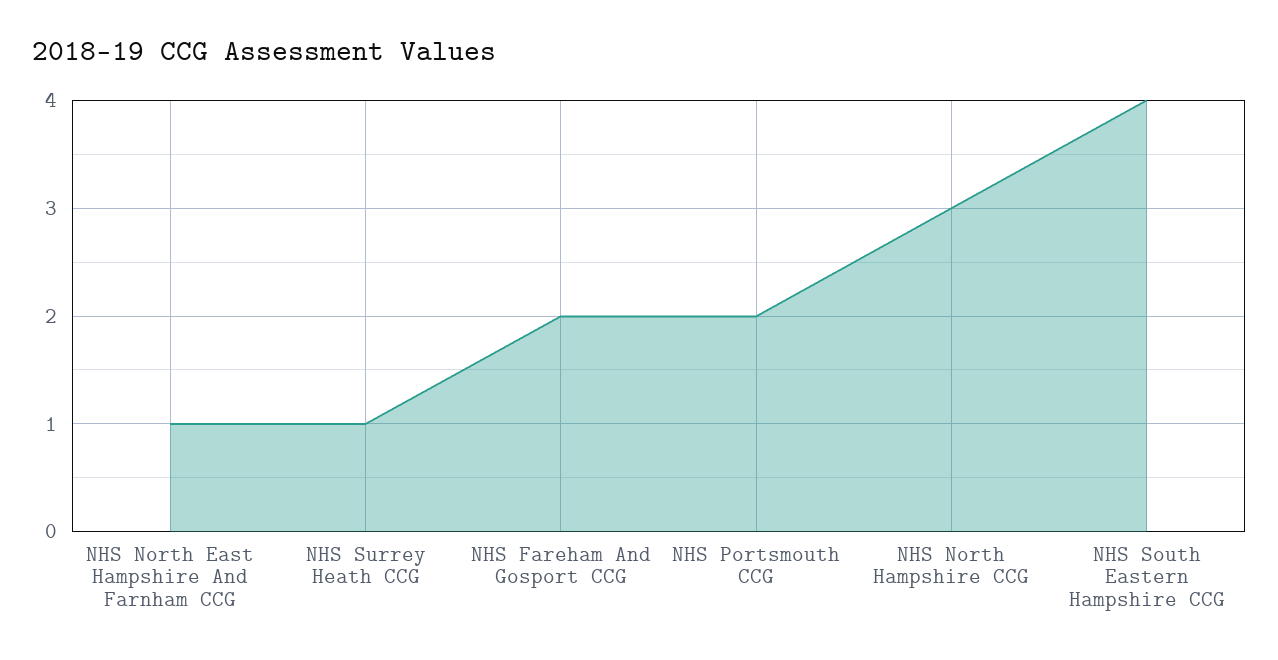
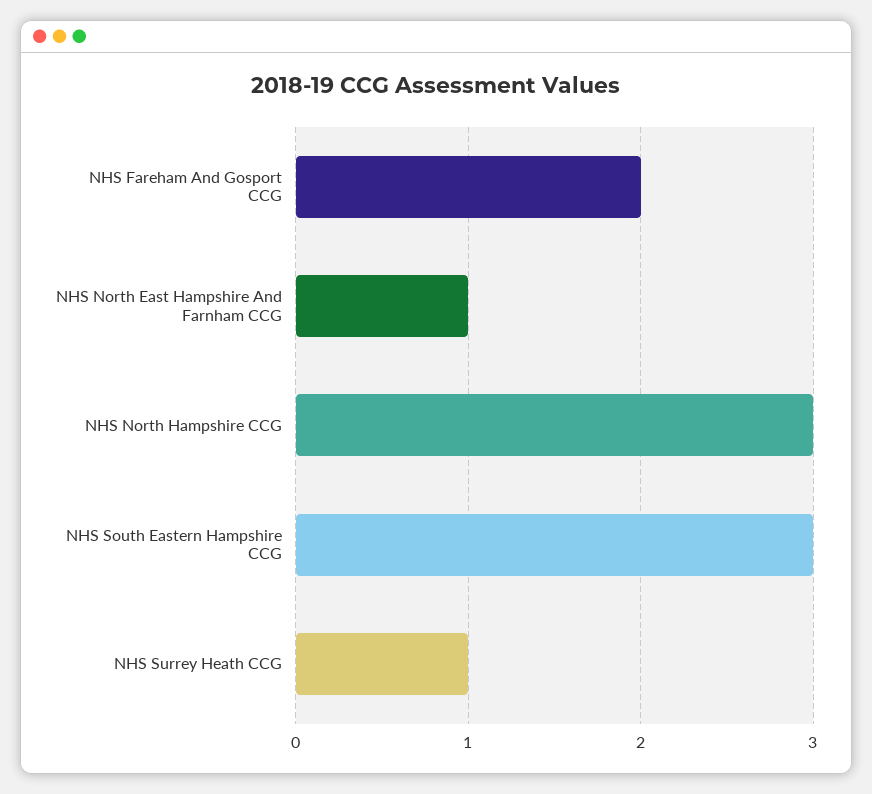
  {
    "NHS North East Hampshire And Farnham CCG": 1,
    "NHS Surrey Heath CCG": 1,
    "NHS Fareham And Gosport CCG": 2,
-   "NHS Portsmouth CCG": 2,
    "NHS North Hampshire CCG": 3,
-   "NHS South Eastern Hampshire CCG": 4
+   "NHS South Eastern Hampshire CCG": 3
  }

